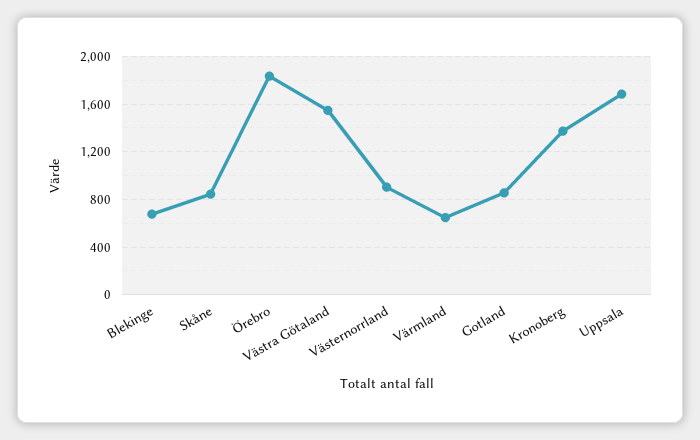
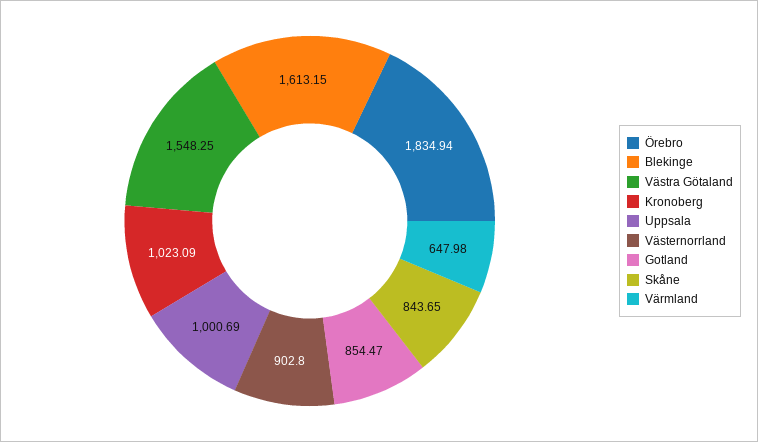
  {
-   "Blekinge": 700,
+   "Blekinge": 1613.15,
    "Skåne": 843.65,
    "Örebro": 1834.94,
    "Västra Götaland": 1548.25,
    "Västernorrland": 902.8,
    "Värmland": 647.98,
    "Gotland": 854.47,
-   "Kronoberg": 1400,
+   "Kronoberg": 1023.09,
-   "Uppsala": 1700
+   "Uppsala": 1000.69
  }

